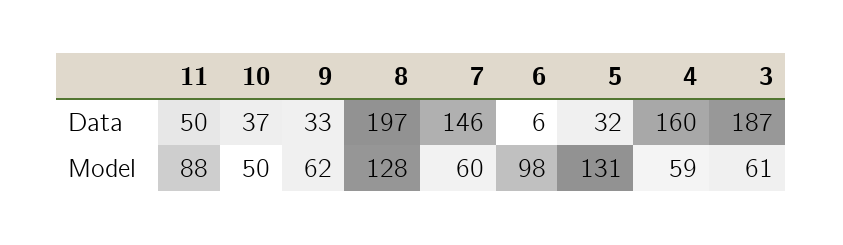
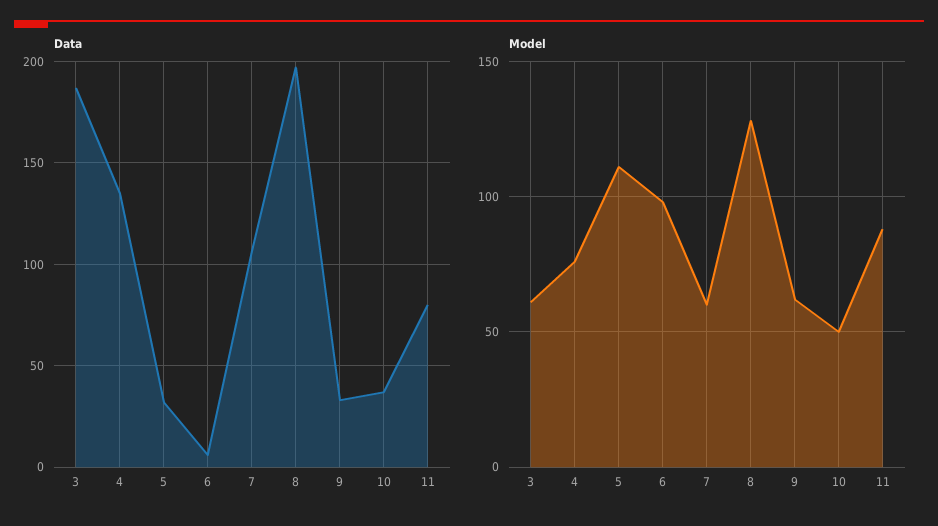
  {
    "Data": {
-     "11": 50,
+     "11": 80,
      "10": 37,
      "9": 33,
      "8": 197,
-     "7": 146,
+     "7": 105,
      "6": 6,
      "5": 32,
-     "4": 160,
+     "4": 135,
      "3": 187
    },
    "Model": {
      "11": 88,
      "10": 50,
      "9": 62,
      "8": 128,
      "7": 60,
      "6": 98,
-     "5": 131,
+     "5": 110,
-     "4": 59,
+     "4": 75,
      "3": 61
    }
  }

